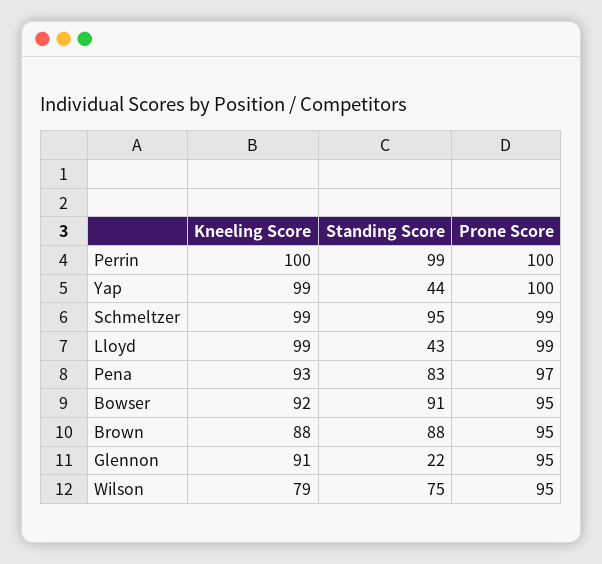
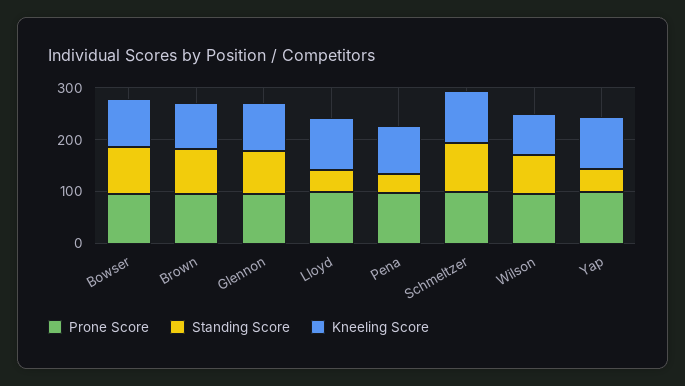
  {
    "Kneeling Score": {
-     "Perrin": 100,
      "Yap": 99,
      "Schmeltzer": 99,
      "Lloyd": 99,
      "Pena": 93,
      "Bowser": 92,
      "Brown": 88,
      "Glennon": 91,
      "Wilson": 79
    },
    "Standing Score": {
-     "Perrin": 99,
      "Yap": 44,
      "Schmeltzer": 95,
      "Lloyd": 43,
-     "Pena": 83,
+     "Pena": 40,
      "Bowser": 91,
      "Brown": 88,
-     "Glennon": 22,
+     "Glennon": 80,
      "Wilson": 75
    },
    "Prone Score": {
-     "Perrin": 100,
      "Yap": 100,
      "Schmeltzer": 99,
      "Lloyd": 99,
      "Pena": 97,
      "Bowser": 95,
      "Brown": 95,
      "Glennon": 95,
      "Wilson": 95
    }
  }

